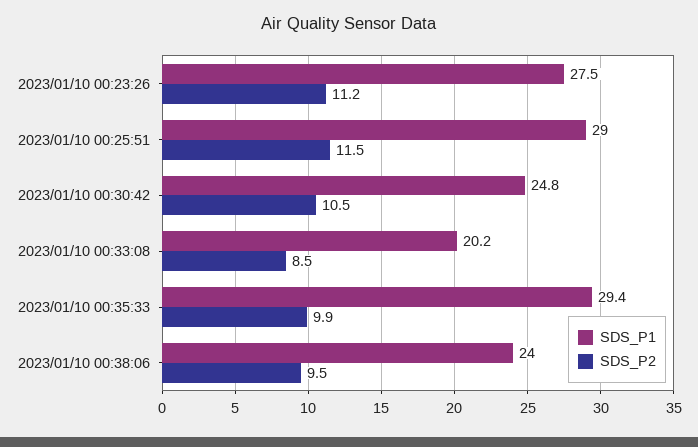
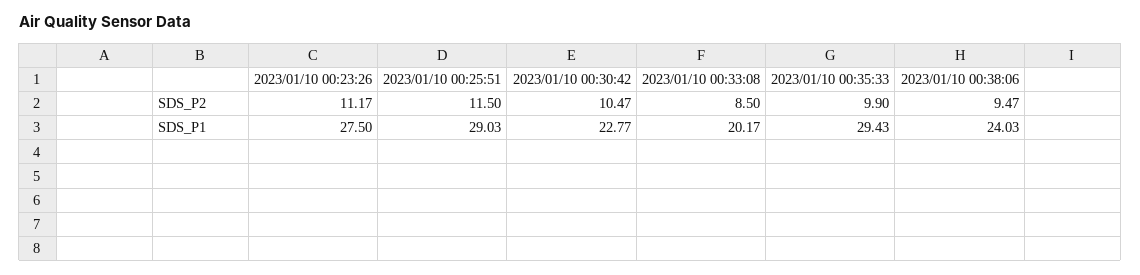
  {
    "SDS_P1": {
      "2023/01/10 00:23:26": 27.5,
      "2023/01/10 00:25:51": 29.03,
-     "2023/01/10 00:30:42": 24.8,
+     "2023/01/10 00:30:42": 22.77,
      "2023/01/10 00:33:08": 20.17,
      "2023/01/10 00:35:33": 29.43,
      "2023/01/10 00:38:06": 24.03
    },
    "SDS_P2": {
      "2023/01/10 00:23:26": 11.17,
      "2023/01/10 00:25:51": 11.5,
      "2023/01/10 00:30:42": 10.47,
      "2023/01/10 00:33:08": 8.5,
      "2023/01/10 00:35:33": 9.9,
      "2023/01/10 00:38:06": 9.47
    }
  }

